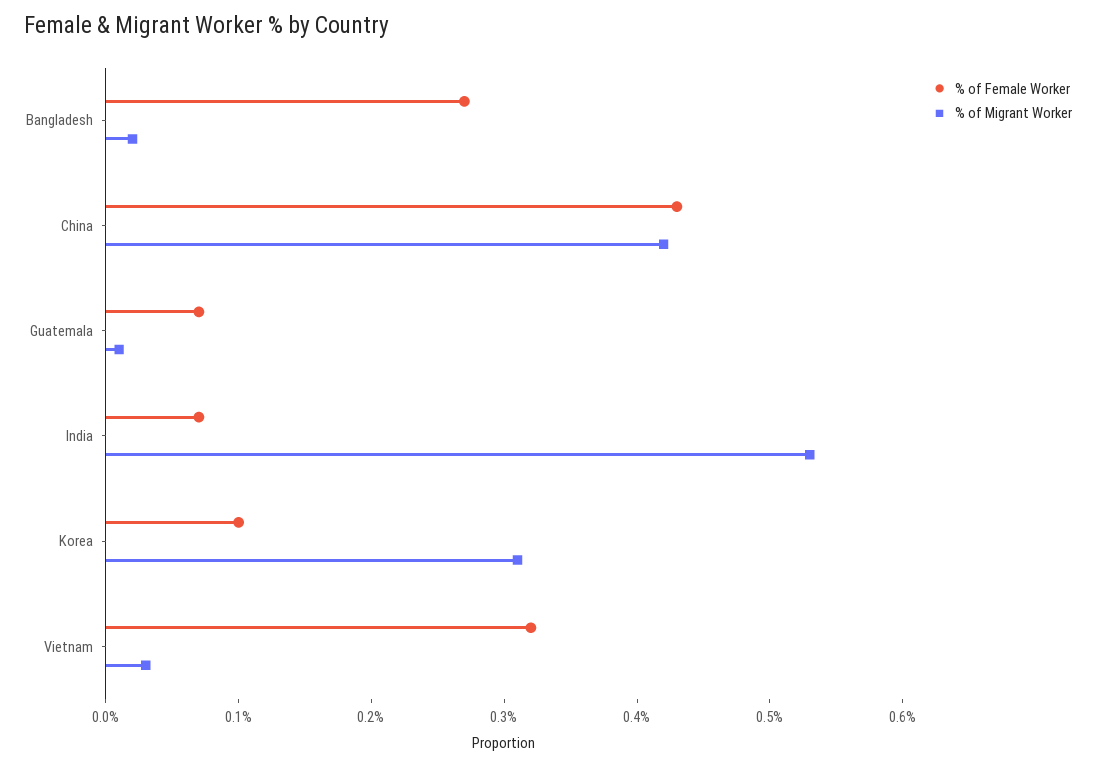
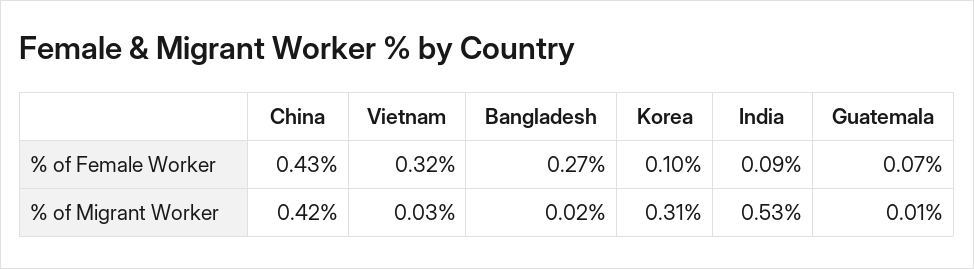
  {
    "% of Female Worker": {
      "Bangladesh": 0.27,
      "China": 0.43,
      "Guatemala": 0.07,
-     "India": 0.07,
+     "India": 0.09,
      "Korea": 0.1,
      "Vietnam": 0.32
    },
    "% of Migrant Worker": {
      "Bangladesh": 0.02,
      "China": 0.42,
      "Guatemala": 0.01,
      "India": 0.53,
      "Korea": 0.31,
      "Vietnam": 0.03
    }
  }

